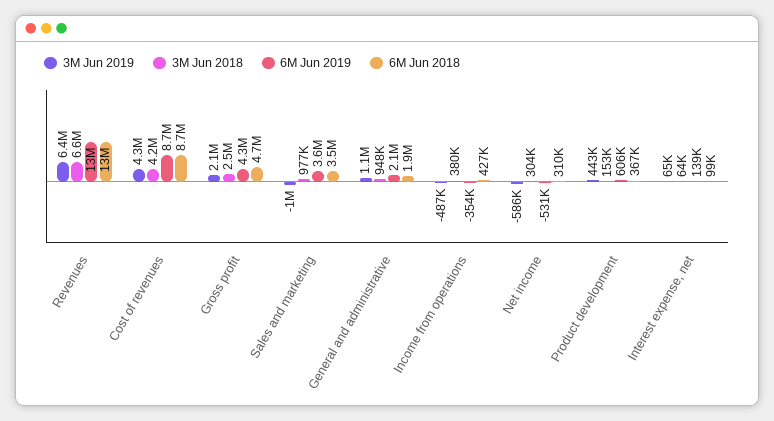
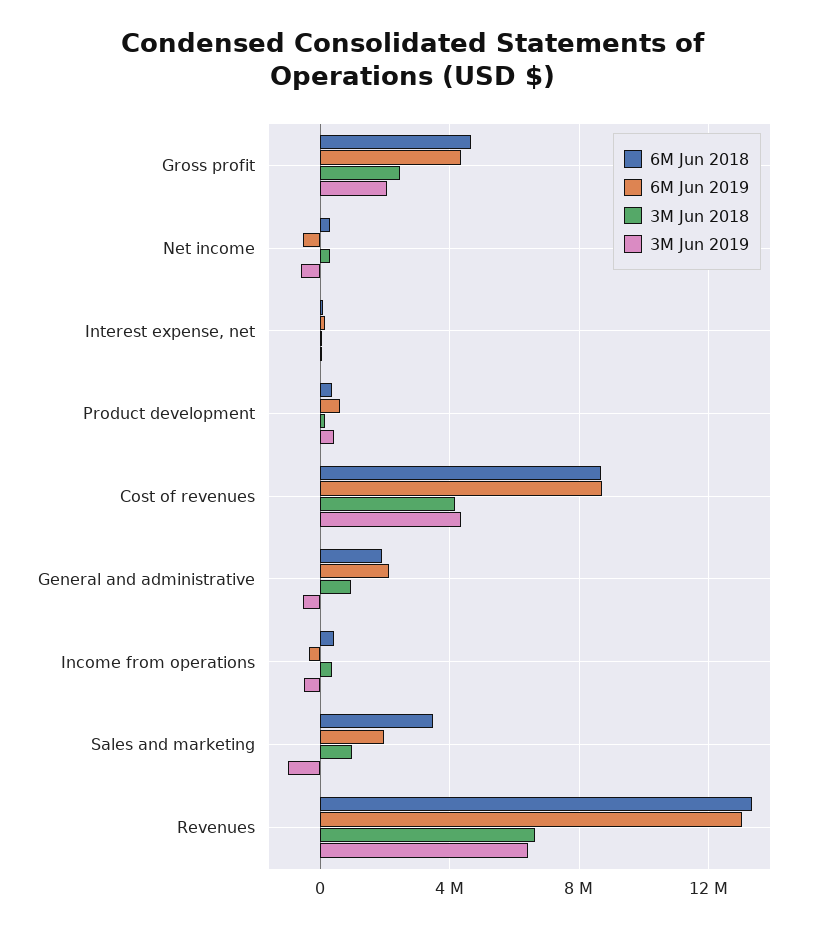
  {
    "3M Jun 2019": {
      "Revenues": 6400000,
      "Cost of revenues": 4300000,
      "Gross profit": 2100000,
      "Sales and marketing": -1000000,
-     "General and administrative": 1100000,
+     "General and administrative": -500000,
      "Income from operations": -487000,
      "Net income": -586000,
      "Product development": 443000,
      "Interest expense, net": 65000
    },
    "3M Jun 2018": {
      "Revenues": 6600000,
      "Cost of revenues": 4200000,
      "Gross profit": 2500000,
      "Sales and marketing": 977000,
      "General and administrative": 948000,
      "Income from operations": 380000,
      "Net income": 304000,
      "Product development": 153000,
      "Interest expense, net": 64000
    },
    "6M Jun 2019": {
      "Revenues": 13000000,
      "Cost of revenues": 8700000,
      "Gross profit": 4300000,
-     "Sales and marketing": 3600000,
+     "Sales and marketing": 2000000,
      "General and administrative": 2100000,
      "Income from operations": -354000,
      "Net income": -531000,
      "Product development": 606000,
      "Interest expense, net": 139000
    },
    "6M Jun 2018": {
      "Revenues": 13000000,
      "Cost of revenues": 8700000,
      "Gross profit": 4700000,
      "Sales and marketing": 3500000,
      "General and administrative": 1900000,
      "Income from operations": 427000,
      "Net income": 310000,
      "Product development": 367000,
      "Interest expense, net": 99000
    }
  }

